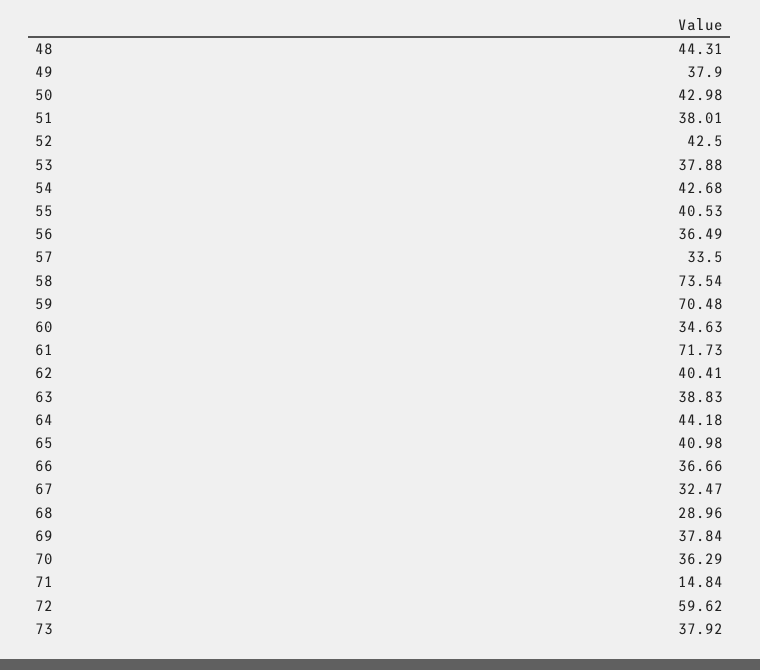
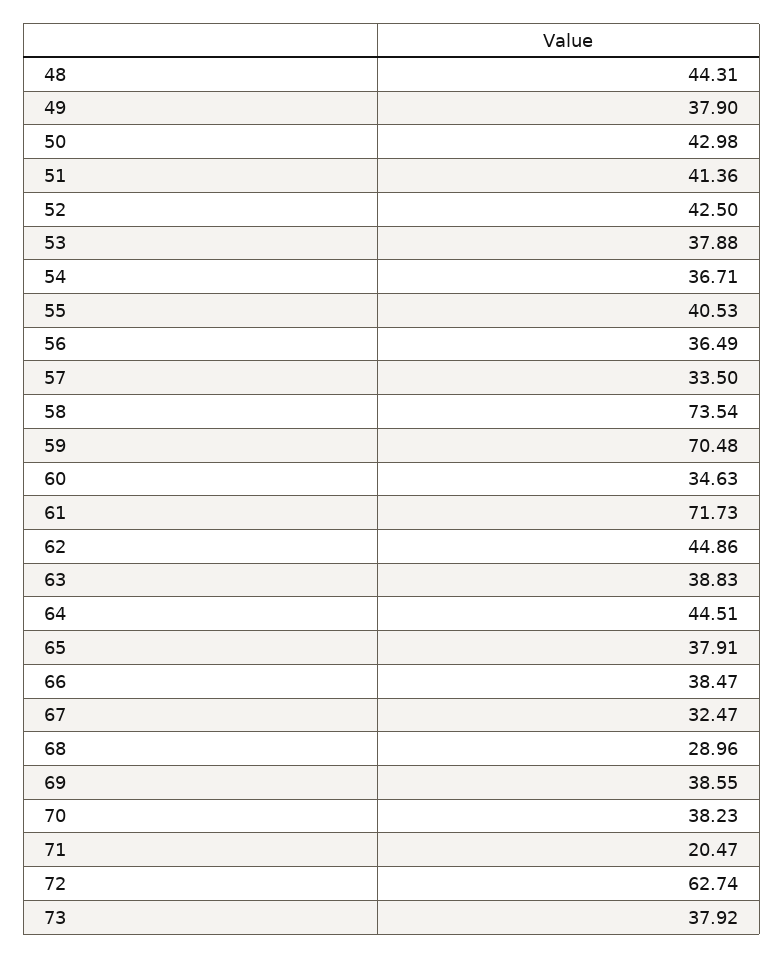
  {
    "48": 44.31,
    "49": 37.9,
    "50": 42.98,
-   "51": 38.01,
+   "51": 41.36,
    "52": 42.5,
    "53": 37.88,
-   "54": 42.68,
+   "54": 36.71,
    "55": 40.53,
    "56": 36.49,
    "57": 33.5,
    "58": 73.54,
    "59": 70.48,
    "60": 34.63,
    "61": 71.73,
-   "62": 40.41,
+   "62": 44.86,
    "63": 38.83,
-   "64": 44.18,
+   "64": 44.51,
-   "65": 40.98,
+   "65": 37.91,
-   "66": 36.66,
+   "66": 38.47,
    "67": 32.47,
    "68": 28.96,
-   "69": 37.84,
+   "69": 38.55,
-   "70": 36.29,
+   "70": 38.23,
-   "71": 14.84,
+   "71": 20.47,
-   "72": 59.62,
+   "72": 62.74,
    "73": 37.92
  }

